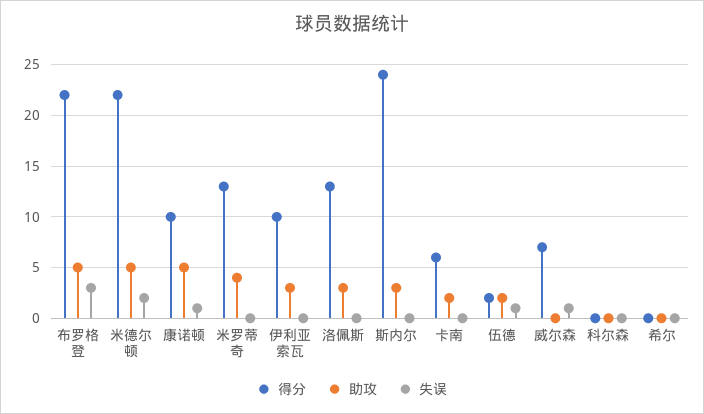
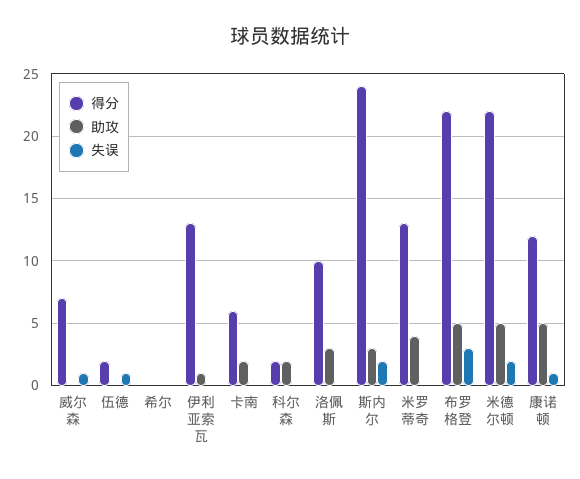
  {
    "得分": {
      "布罗格登": 22,
      "米德尔顿": 22,
-     "康诺顿": 10,
+     "康诺顿": 12,
      "米罗蒂奇": 13,
-     "伊利亚索瓦": 10,
+     "伊利亚索瓦": 13,
-     "洛佩斯": 13,
+     "洛佩斯": 10,
      "斯内尔": 24,
      "卡南": 6,
      "伍德": 2,
      "威尔森": 7,
-     "科尔森": 0,
+     "科尔森": 2,
      "希尔": 0
    },
    "助攻": {
      "布罗格登": 5,
      "米德尔顿": 5,
      "康诺顿": 5,
      "米罗蒂奇": 4,
-     "伊利亚索瓦": 3,
+     "伊利亚索瓦": 1,
      "洛佩斯": 3,
      "斯内尔": 3,
      "卡南": 2,
-     "伍德": 2,
+     "伍德": 0,
      "威尔森": 0,
-     "科尔森": 0,
+     "科尔森": 2,
      "希尔": 0
    },
    "失误": {
      "布罗格登": 3,
      "米德尔顿": 2,
      "康诺顿": 1,
      "米罗蒂奇": 0,
      "伊利亚索瓦": 0,
      "洛佩斯": 0,
-     "斯内尔": 0,
+     "斯内尔": 2,
      "卡南": 0,
      "伍德": 1,
      "威尔森": 1,
      "科尔森": 0,
      "希尔": 0
    }
  }

